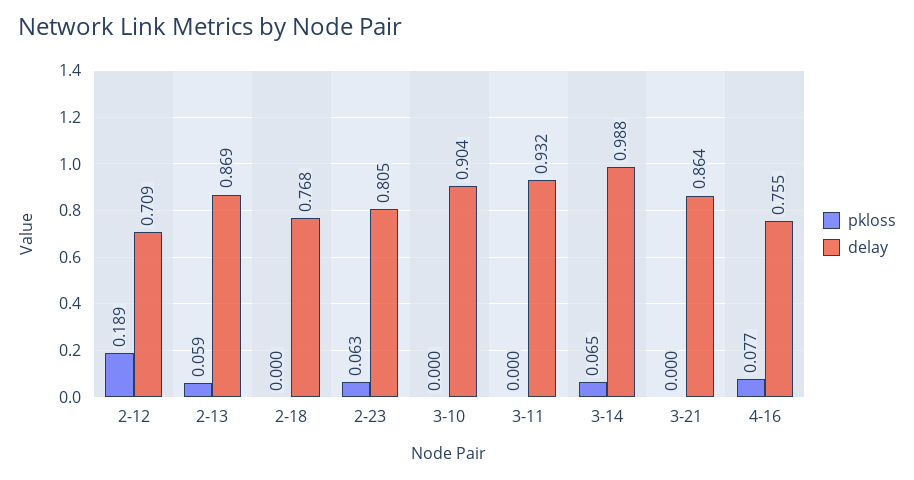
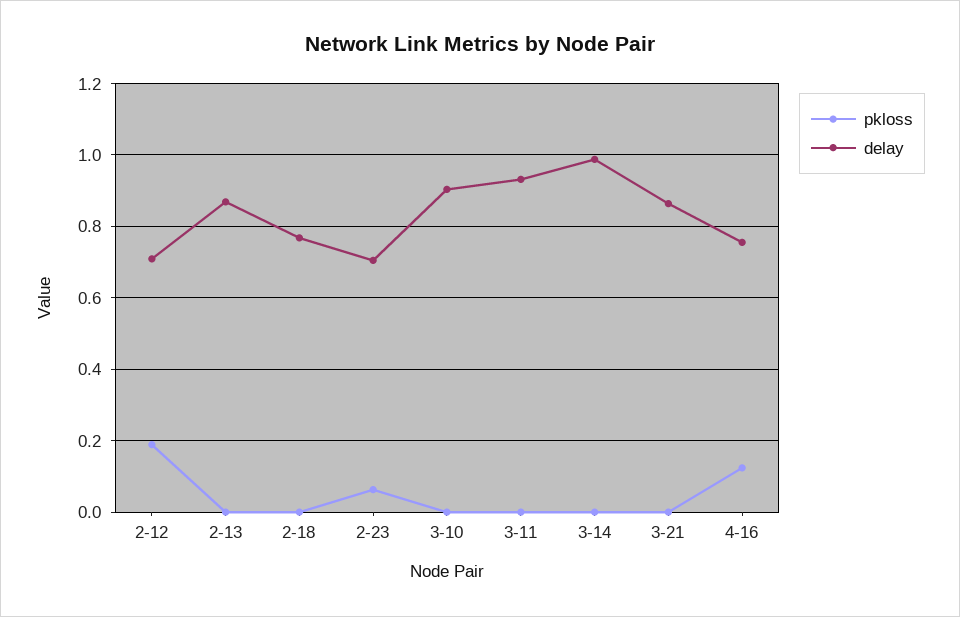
  {
    "pkloss": {
      "2-12": 0.189,
-     "2-13": 0.059,
+     "2-13": 0,
      "2-18": 0,
      "2-23": 0.063,
      "3-10": 0,
      "3-11": 0,
-     "3-14": 0.065,
+     "3-14": 0,
      "3-21": 0,
-     "4-16": 0.077
+     "4-16": 0.12
    },
    "delay": {
      "2-12": 0.709,
      "2-13": 0.869,
      "2-18": 0.768,
-     "2-23": 0.805,
+     "2-23": 0.7,
      "3-10": 0.904,
      "3-11": 0.932,
      "3-14": 0.988,
      "3-21": 0.864,
      "4-16": 0.755
    }
  }

